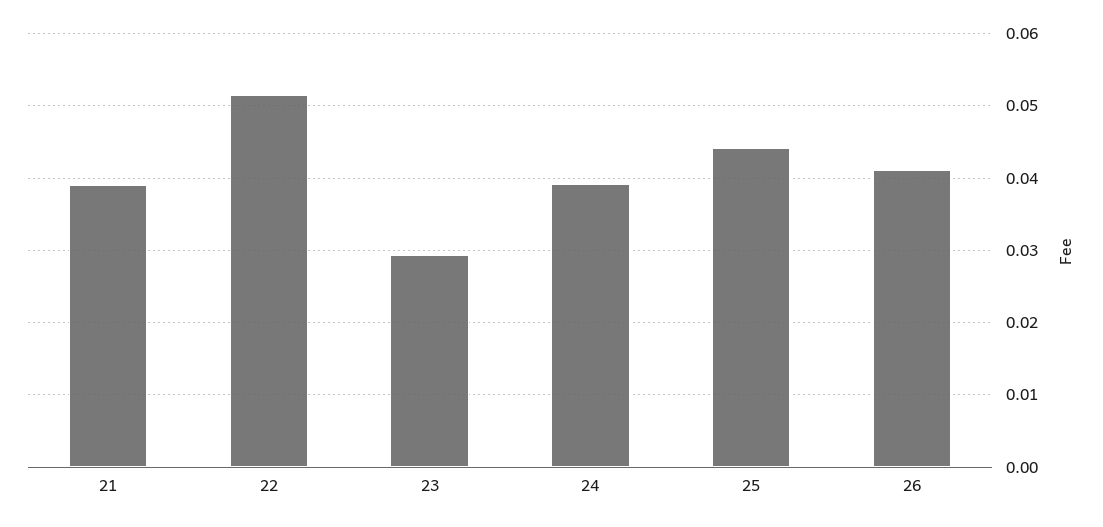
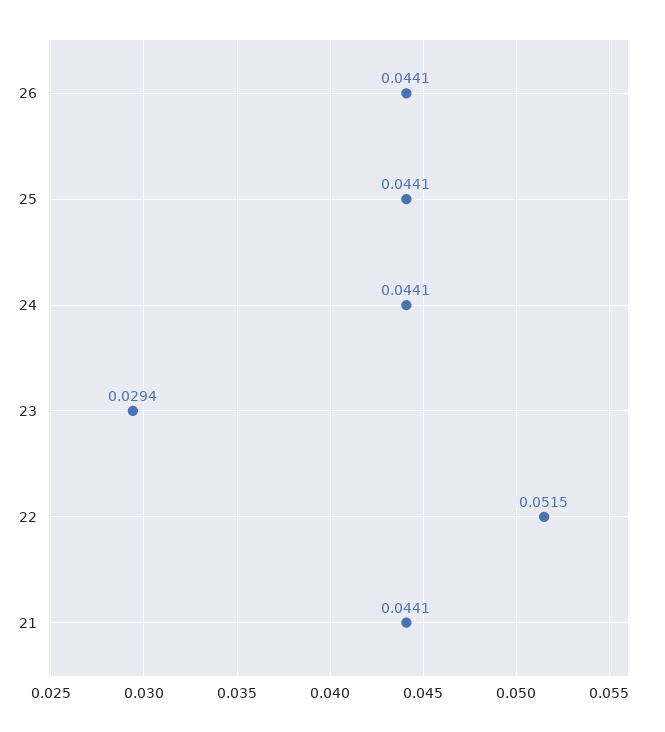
  {
-   "21": 0.039,
+   "21": 0.0441,
    "22": 0.0515,
    "23": 0.0294,
-   "24": 0.039,
+   "24": 0.0441,
    "25": 0.0441,
-   "26": 0.041
+   "26": 0.0441
  }

